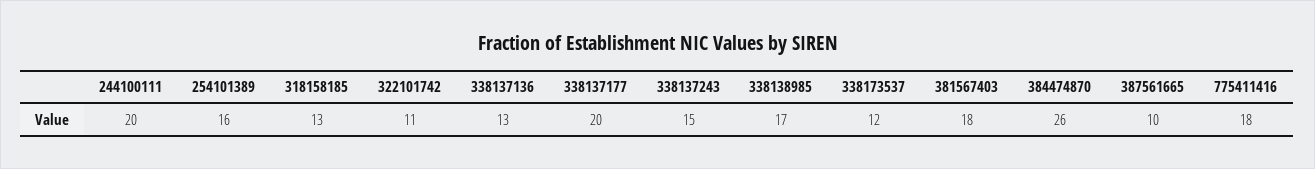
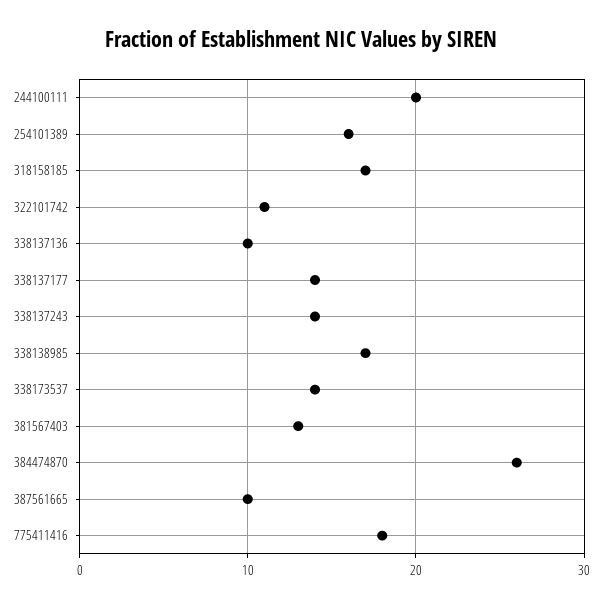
  {
    "244100111": 20,
    "254101389": 16,
-   "318158185": 13,
+   "318158185": 17,
    "322101742": 11,
-   "338137136": 13,
+   "338137136": 10,
-   "338137177": 20,
+   "338137177": 14,
-   "338137243": 15,
+   "338137243": 14,
    "338138985": 17,
-   "338173537": 12,
+   "338173537": 14,
-   "381567403": 18,
+   "381567403": 13,
    "384474870": 26,
    "387561665": 10,
    "775411416": 18
  }

